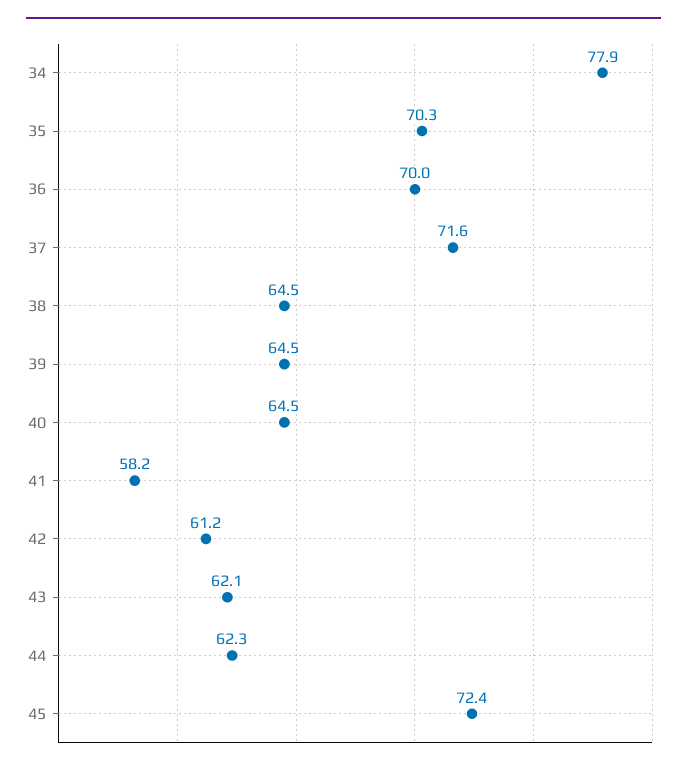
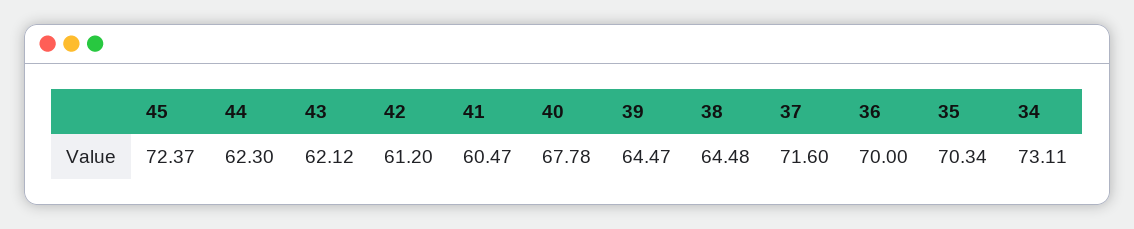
  {
-   "34": 77.9,
+   "34": 73.11,
    "35": 70.34,
    "36": 70,
    "37": 71.6,
    "38": 64.48,
    "39": 64.47,
-   "40": 64.5,
+   "40": 67.78,
-   "41": 58.2,
+   "41": 60.47,
    "42": 61.2,
    "43": 62.12,
    "44": 62.3,
    "45": 72.37
  }

